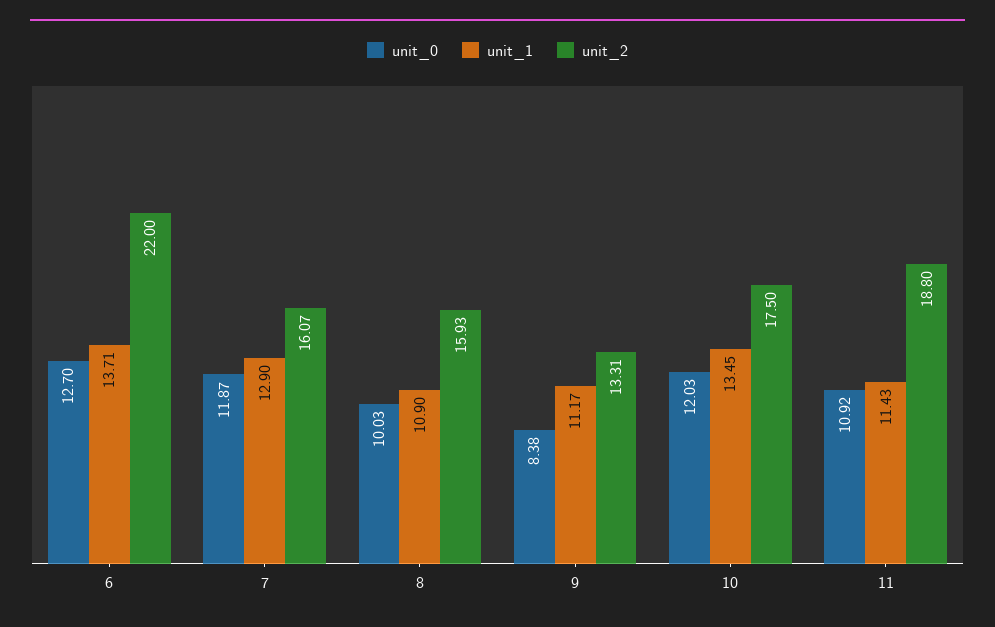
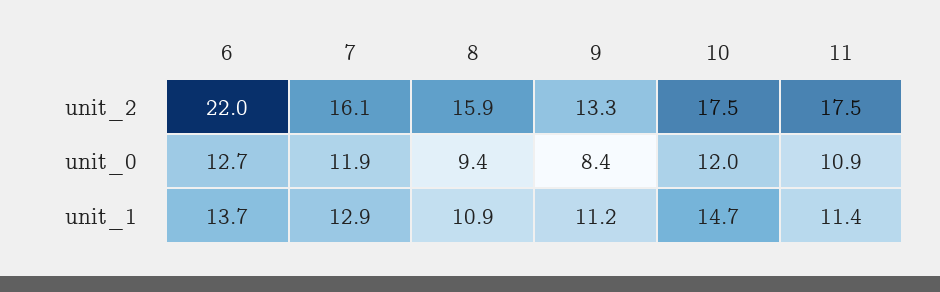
  {
    "unit_0": {
      "6": 12.7,
      "7": 11.87,
-     "8": 10.03,
+     "8": 9.4,
      "9": 8.38,
      "10": 12.03,
      "11": 10.92
    },
    "unit_1": {
      "6": 13.71,
      "7": 12.9,
      "8": 10.9,
      "9": 11.17,
-     "10": 13.45,
+     "10": 14.7,
      "11": 11.43
    },
    "unit_2": {
      "6": 22,
      "7": 16.07,
      "8": 15.93,
      "9": 13.31,
      "10": 17.5,
-     "11": 18.8
+     "11": 17.5
    }
  }

